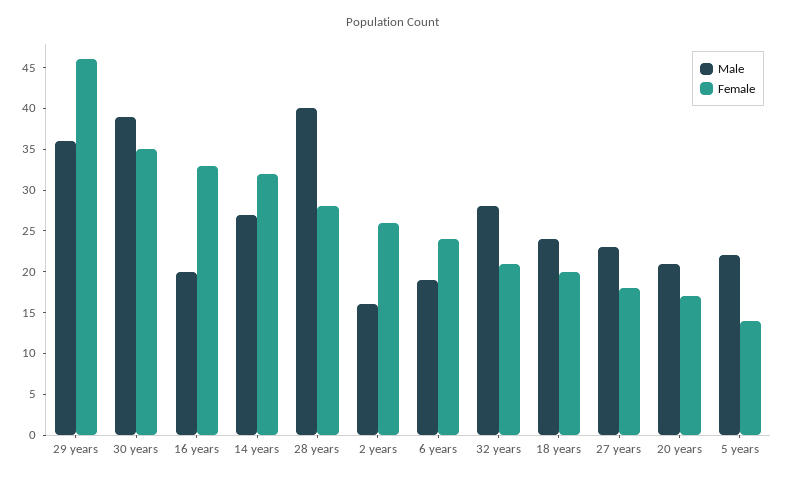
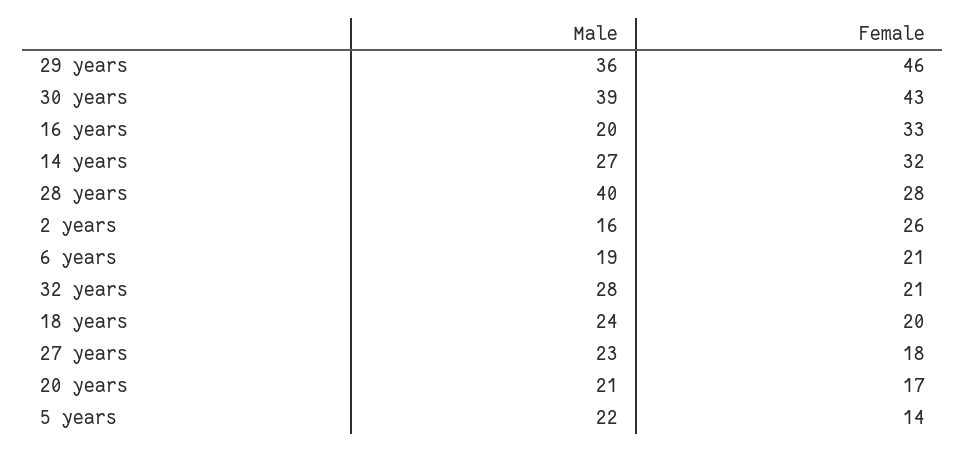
  {
    "Male": {
      "29 years": 36,
      "30 years": 39,
      "16 years": 20,
      "14 years": 27,
      "28 years": 40,
      "2 years": 16,
      "6 years": 19,
      "32 years": 28,
      "18 years": 24,
      "27 years": 23,
      "20 years": 21,
      "5 years": 22
    },
    "Female": {
      "29 years": 46,
-     "30 years": 35,
+     "30 years": 43,
      "16 years": 33,
      "14 years": 32,
      "28 years": 28,
      "2 years": 26,
-     "6 years": 24,
+     "6 years": 21,
      "32 years": 21,
      "18 years": 20,
      "27 years": 18,
      "20 years": 17,
      "5 years": 14
    }
  }

